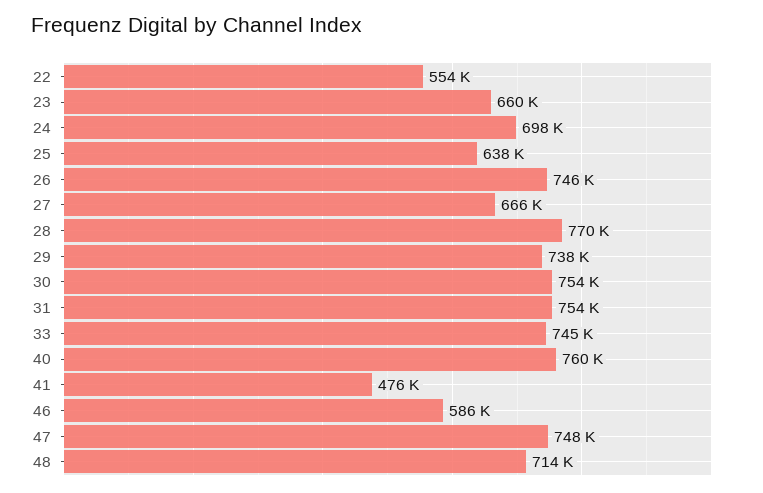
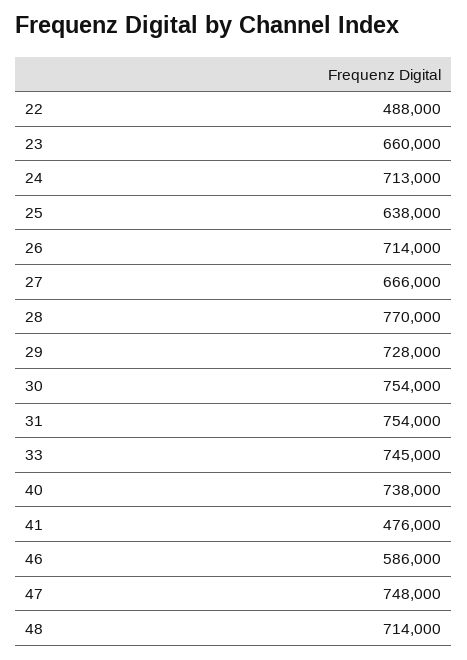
  {
-   "22": 554000,
+   "22": 488000,
    "23": 660000,
-   "24": 698000,
+   "24": 713000,
    "25": 638000,
-   "26": 746000,
+   "26": 714000,
    "27": 666000,
    "28": 770000,
-   "29": 738000,
+   "29": 728000,
    "30": 754000,
    "31": 754000,
    "33": 745000,
-   "40": 760000,
+   "40": 738000,
    "41": 476000,
    "46": 586000,
    "47": 748000,
    "48": 714000
  }

